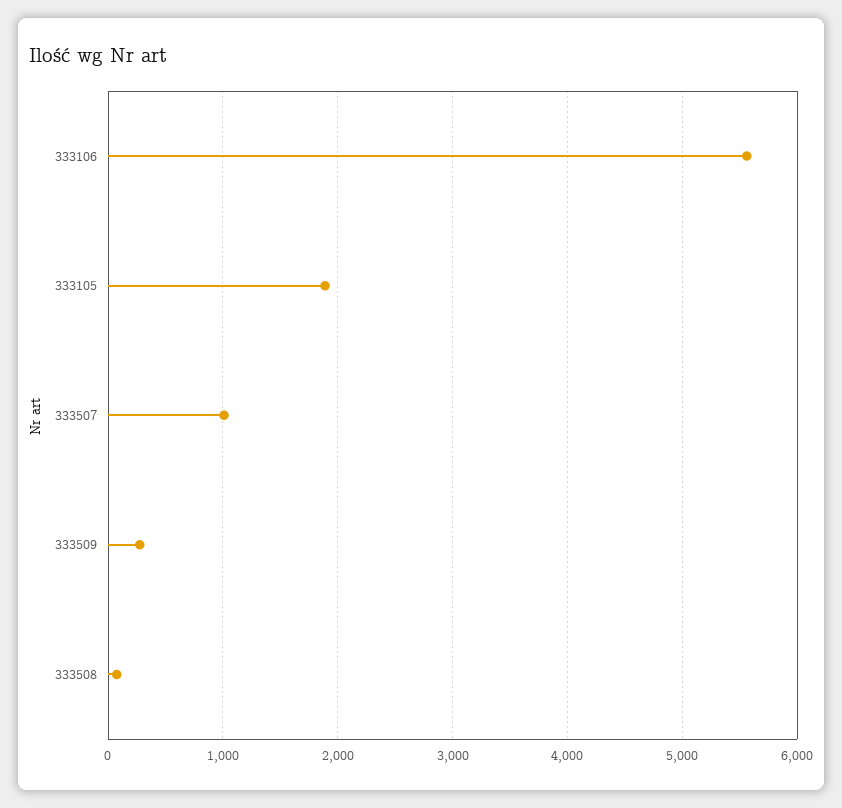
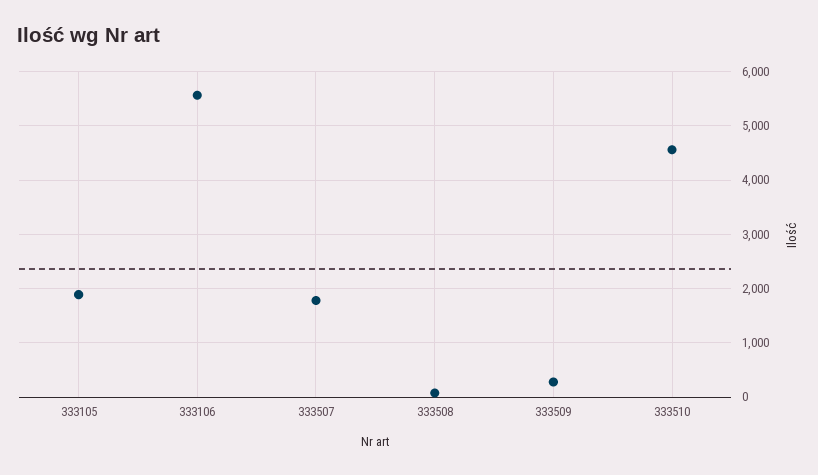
  {
    "333106": 5600,
    "333105": 1900,
-   "333507": 1000,
+   "333507": 1800,
    "333509": 300,
-   "333508": 100
+   "333508": 100,
+   "333510": 4600
  }

